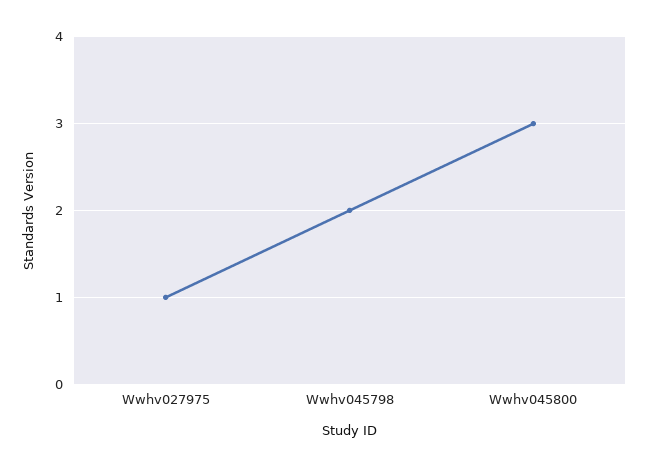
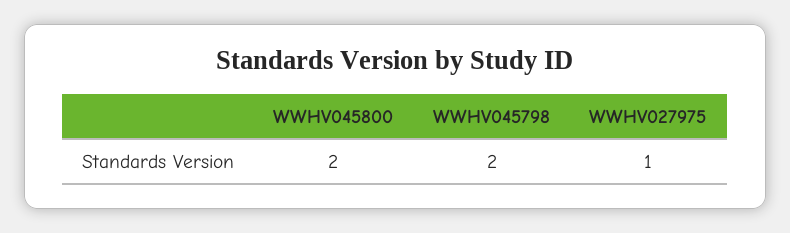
  {
    "Wwhv027975": 1,
    "Wwhv045798": 2,
-   "Wwhv045800": 3
+   "Wwhv045800": 2
  }

